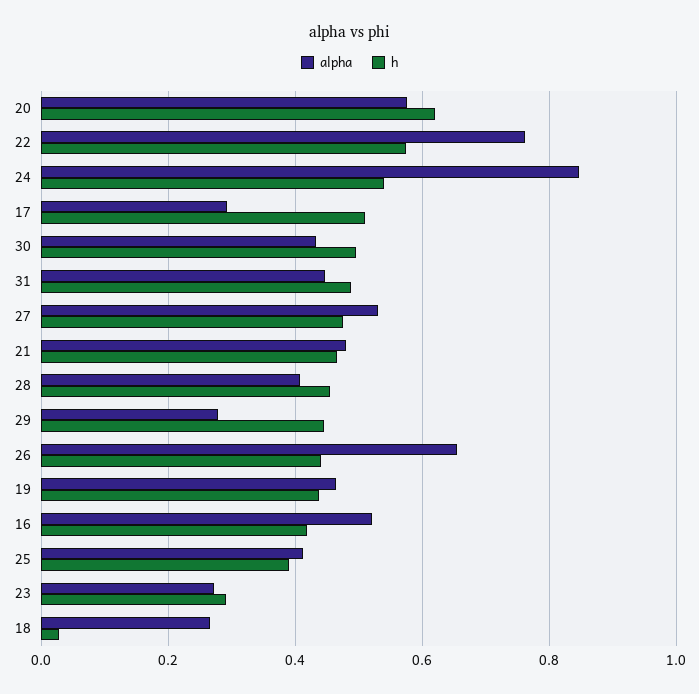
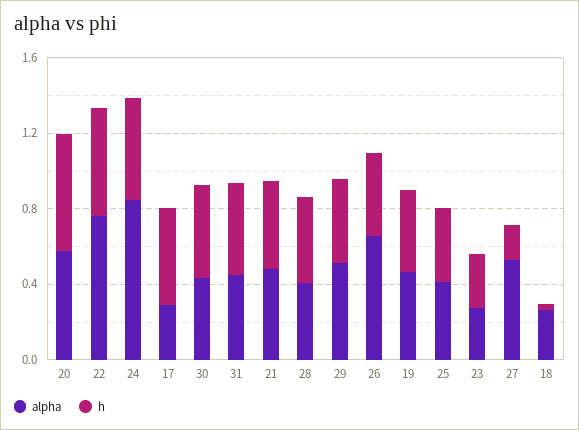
  {
    "alpha": {
      "20": 0.58,
      "22": 0.76,
      "24": 0.84,
      "17": 0.3,
      "30": 0.44,
      "31": 0.44,
      "27": 0.52,
      "21": 0.48,
      "28": 0.4,
-     "29": 0.28,
+     "29": 0.5,
      "26": 0.66,
      "19": 0.46,
-     "16": 0.52,
      "25": 0.42,
      "23": 0.28,
      "18": 0.26
    },
    "h": {
      "20": 0.62,
      "22": 0.58,
      "24": 0.54,
      "17": 0.5,
      "30": 0.5,
      "31": 0.48,
-     "27": 0.48,
+     "27": 0.2,
      "21": 0.46,
      "28": 0.46,
      "29": 0.44,
      "26": 0.44,
      "19": 0.44,
-     "16": 0.42,
      "25": 0.4,
      "23": 0.3,
      "18": 0.02
    }
  }

